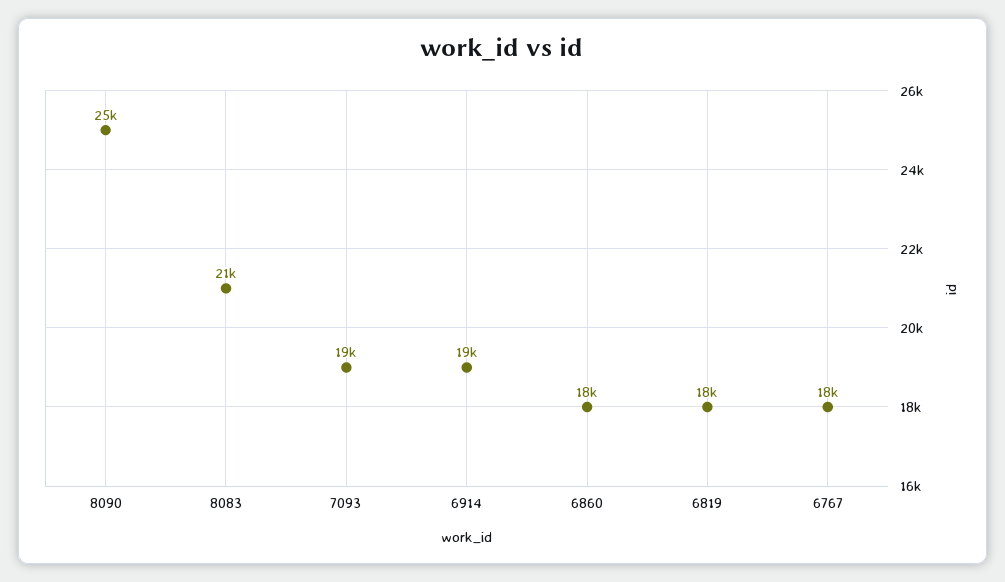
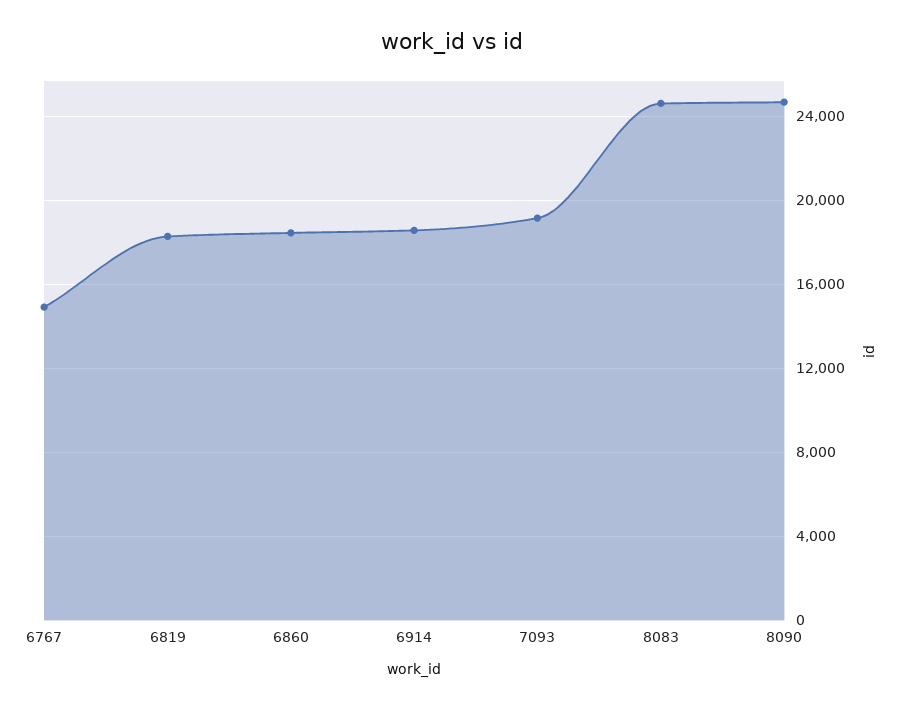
  {
    "8090": 25000,
-   "8083": 21000,
+   "8083": 24500,
    "7093": 19000,
    "6914": 19000,
    "6860": 18000,
    "6819": 18000,
-   "6767": 18000
+   "6767": 15000
  }

